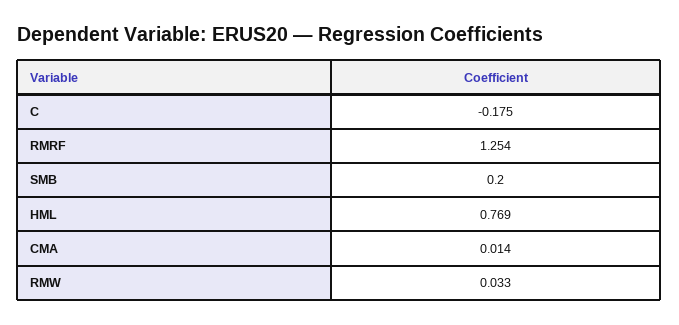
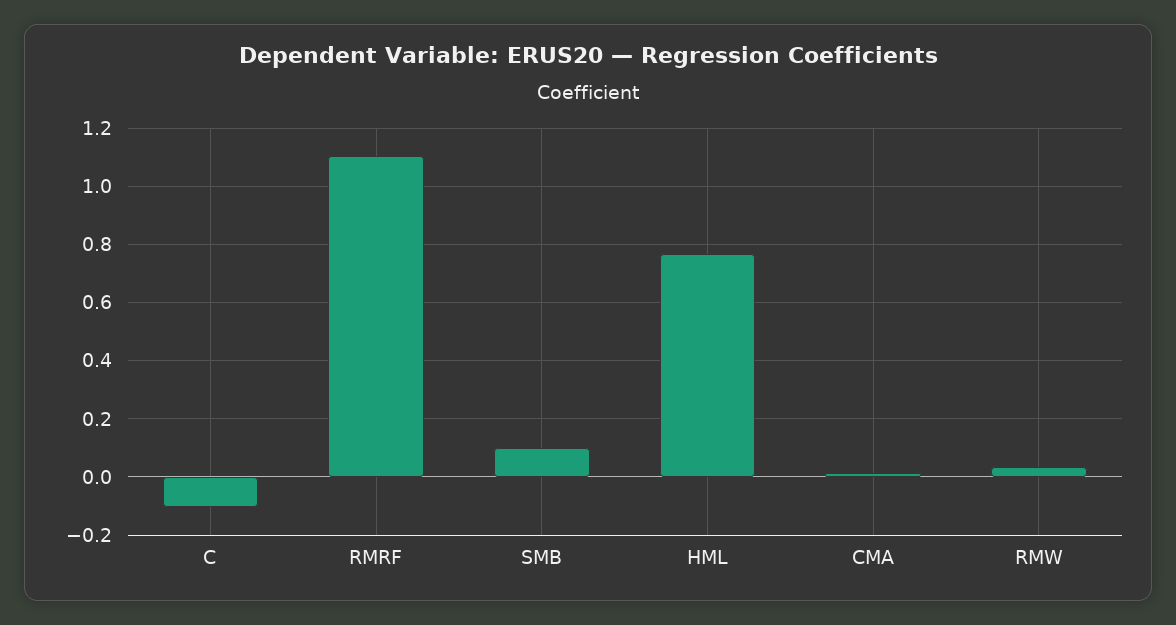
  {
-   "C": -0.175,
+   "C": -0.1,
-   "RMRF": 1.254,
+   "RMRF": 1.1,
-   "SMB": 0.2,
+   "SMB": 0.1,
    "HML": 0.769,
    "CMA": 0.014,
    "RMW": 0.033
  }

